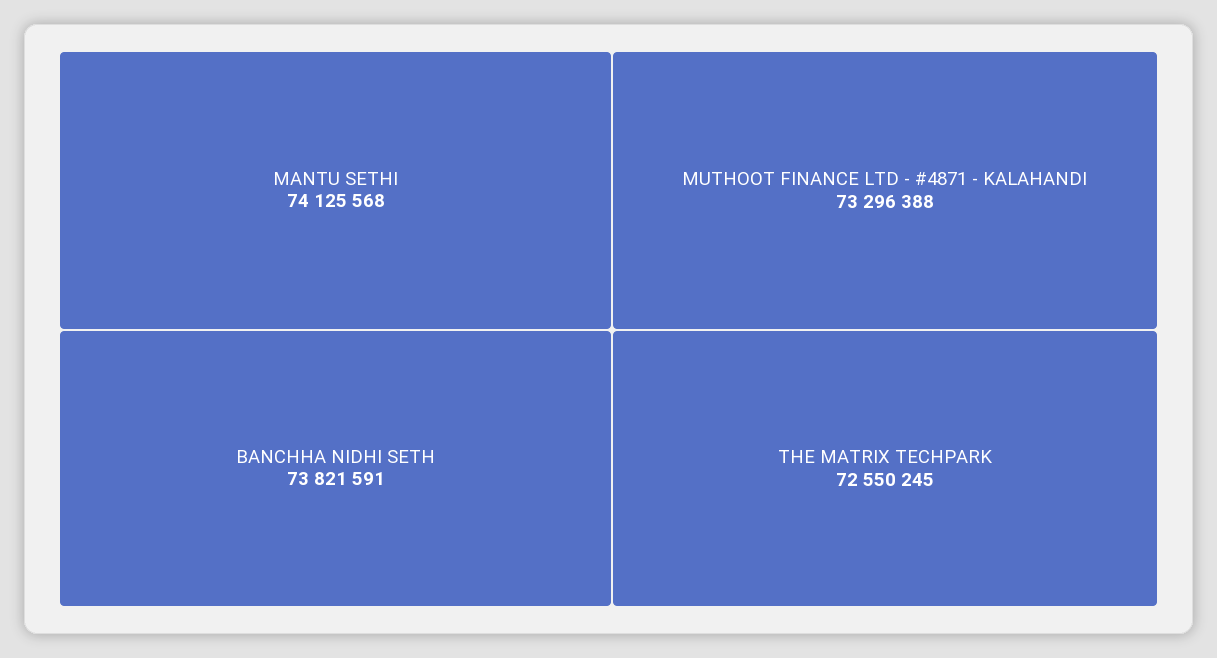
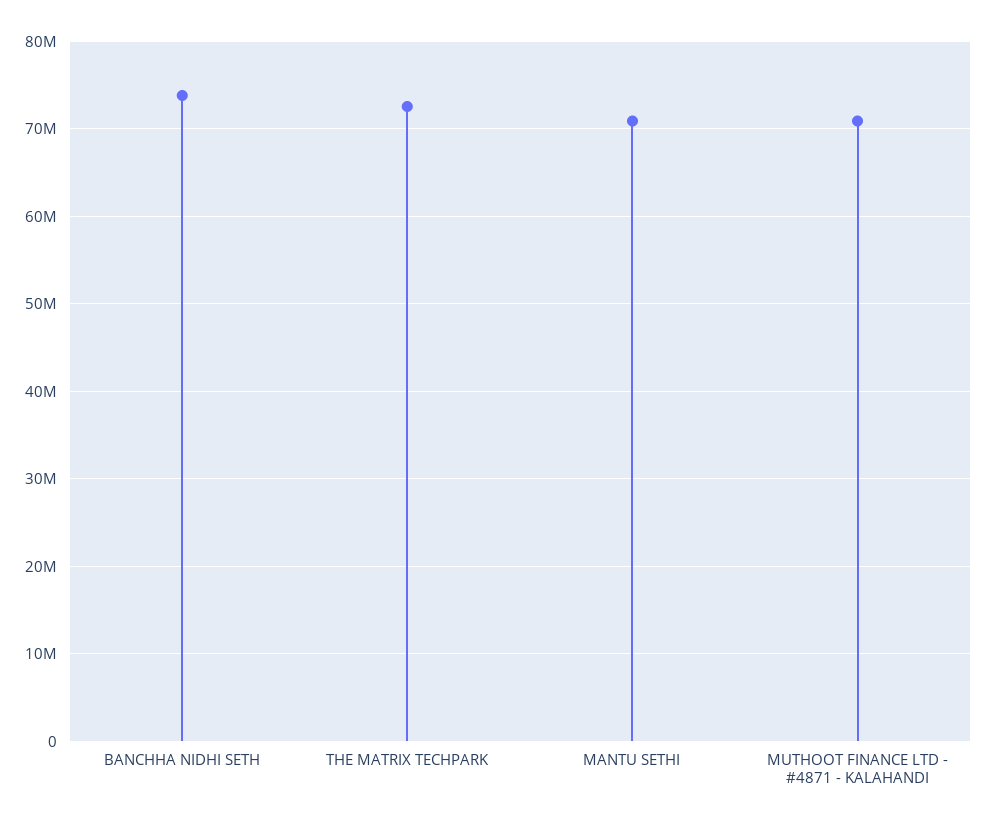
  {
-   "MANTU SETHI": 74125568,
+   "MANTU SETHI": 71000000,
    "BANCHHA NIDHI SETH": 73821591,
-   "MUTHOOT FINANCE LTD - #4871 - KALAHANDI": 73296388,
+   "MUTHOOT FINANCE LTD - #4871 - KALAHANDI": 71000000,
    "THE MATRIX TECHPARK": 72550245
  }

